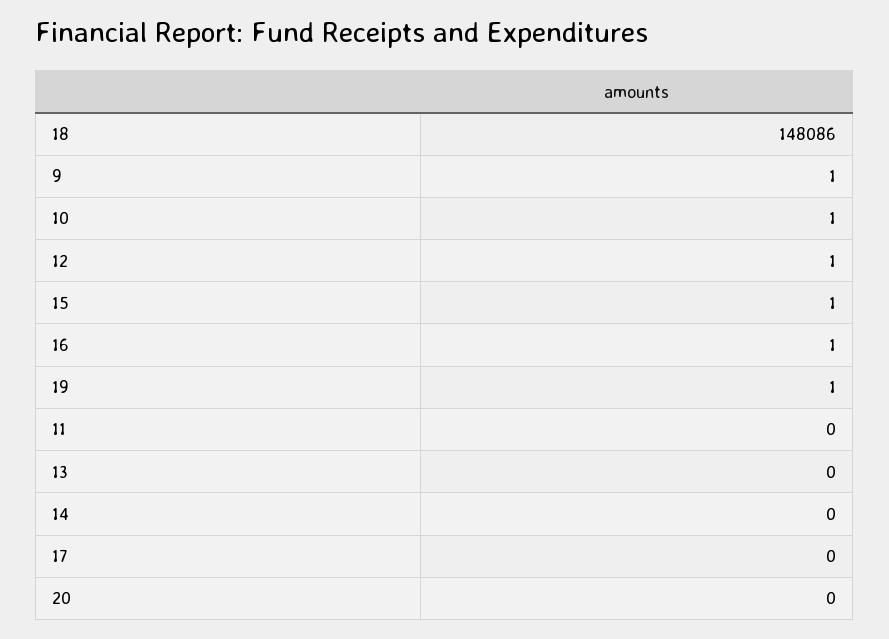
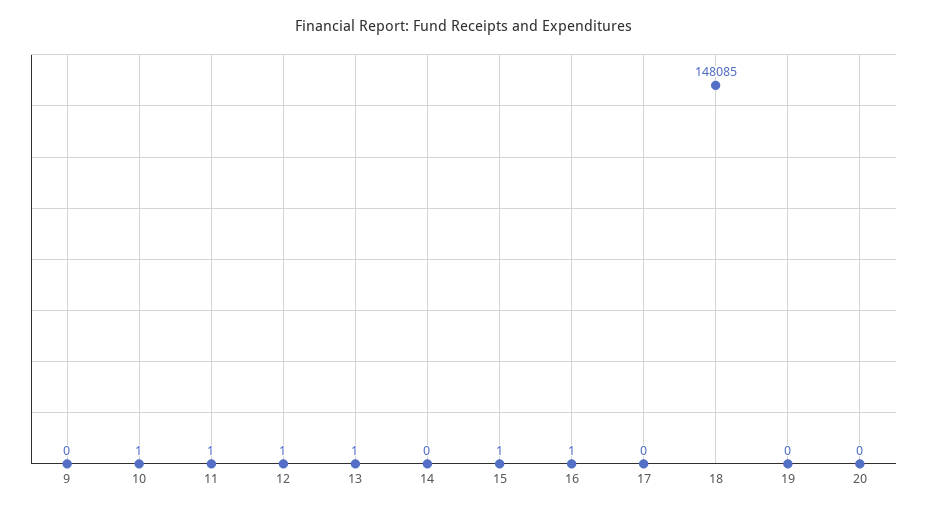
  {
-   "18": 148086,
+   "18": 148085,
-   "9": 1,
+   "9": 0,
    "10": 1,
    "12": 1,
    "15": 1,
    "16": 1,
-   "19": 1,
+   "19": 0,
-   "11": 0,
+   "11": 1,
-   "13": 0,
+   "13": 1,
    "14": 0,
    "17": 0,
    "20": 0
  }

